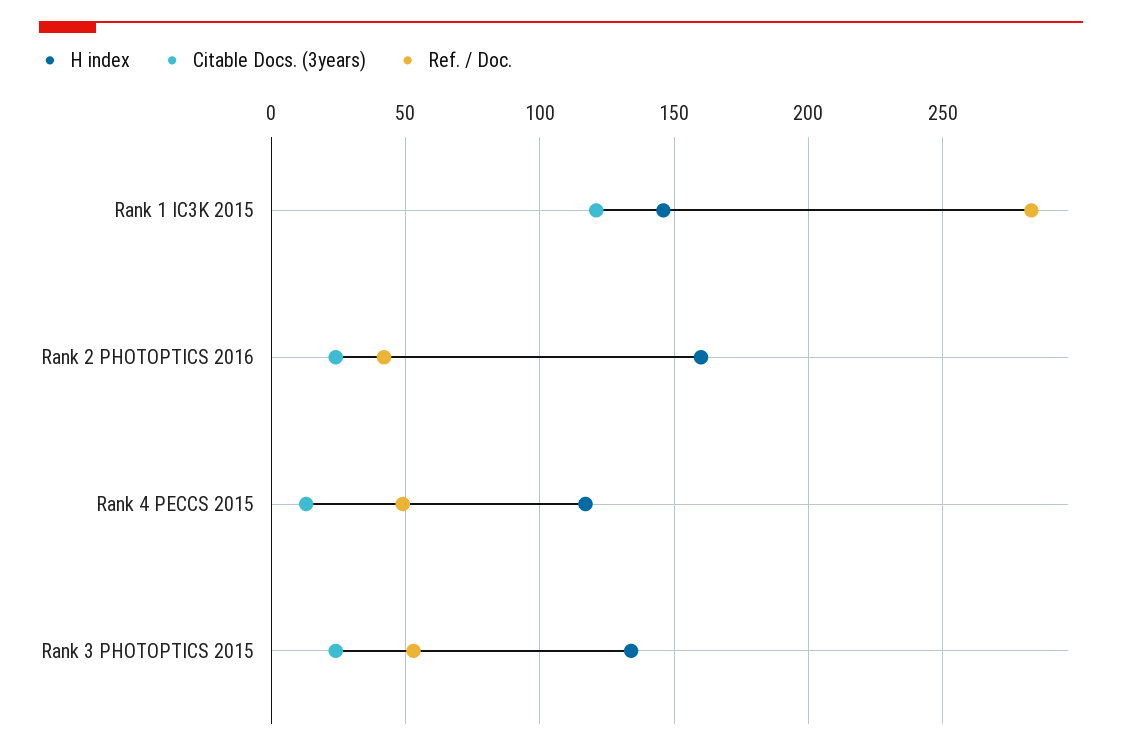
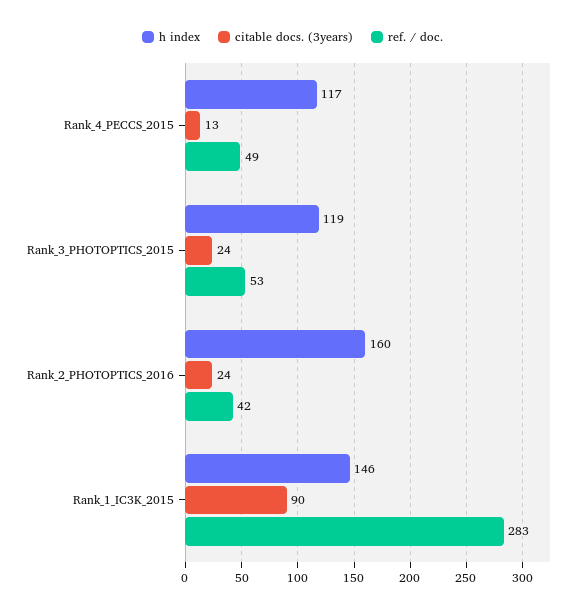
  {
    "H index": {
      "Rank 1 IC3K 2015": 146,
      "Rank 2 PHOTOPTICS 2016": 160,
      "Rank 4 PECCS 2015": 117,
-     "Rank 3 PHOTOPTICS 2015": 135
+     "Rank 3 PHOTOPTICS 2015": 119
    },
    "Citable Docs. (3years)": {
-     "Rank 1 IC3K 2015": 120,
+     "Rank 1 IC3K 2015": 90,
      "Rank 2 PHOTOPTICS 2016": 24,
      "Rank 4 PECCS 2015": 13,
      "Rank 3 PHOTOPTICS 2015": 24
    },
    "Ref. / Doc.": {
      "Rank 1 IC3K 2015": 283,
      "Rank 2 PHOTOPTICS 2016": 42,
      "Rank 4 PECCS 2015": 49,
      "Rank 3 PHOTOPTICS 2015": 53
    }
  }

